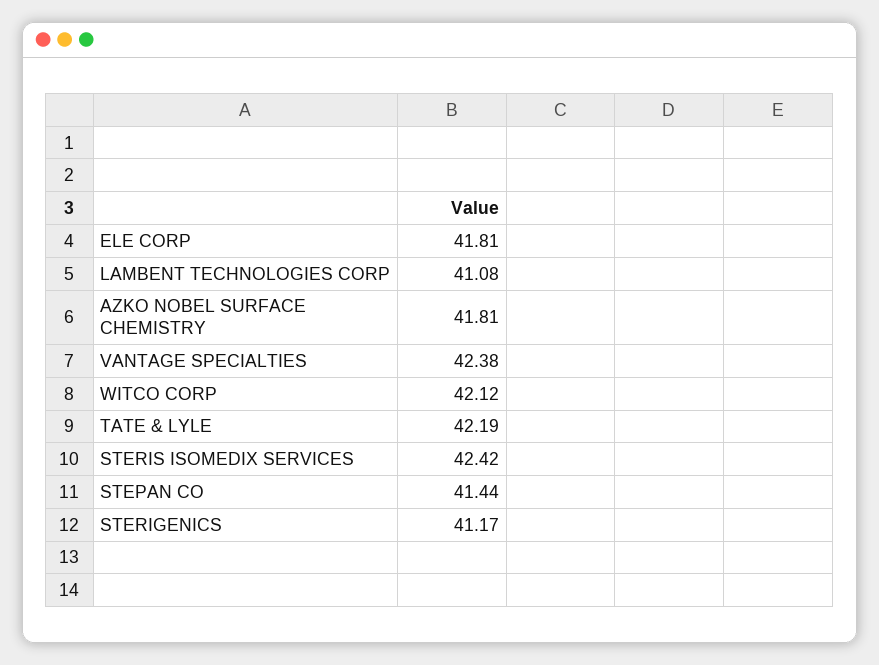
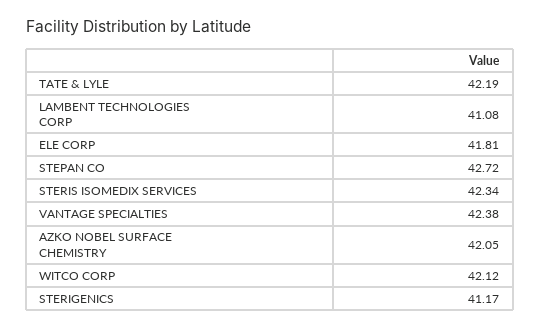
  {
    "ELE CORP": 41.81,
    "LAMBENT TECHNOLOGIES CORP": 41.08,
-   "AZKO NOBEL SURFACE CHEMISTRY": 41.81,
+   "AZKO NOBEL SURFACE CHEMISTRY": 42.05,
    "VANTAGE SPECIALTIES": 42.38,
    "WITCO CORP": 42.12,
    "TATE & LYLE": 42.19,
-   "STERIS ISOMEDIX SERVICES": 42.42,
+   "STERIS ISOMEDIX SERVICES": 42.34,
-   "STEPAN CO": 41.44,
+   "STEPAN CO": 42.72,
    "STERIGENICS": 41.17
  }

